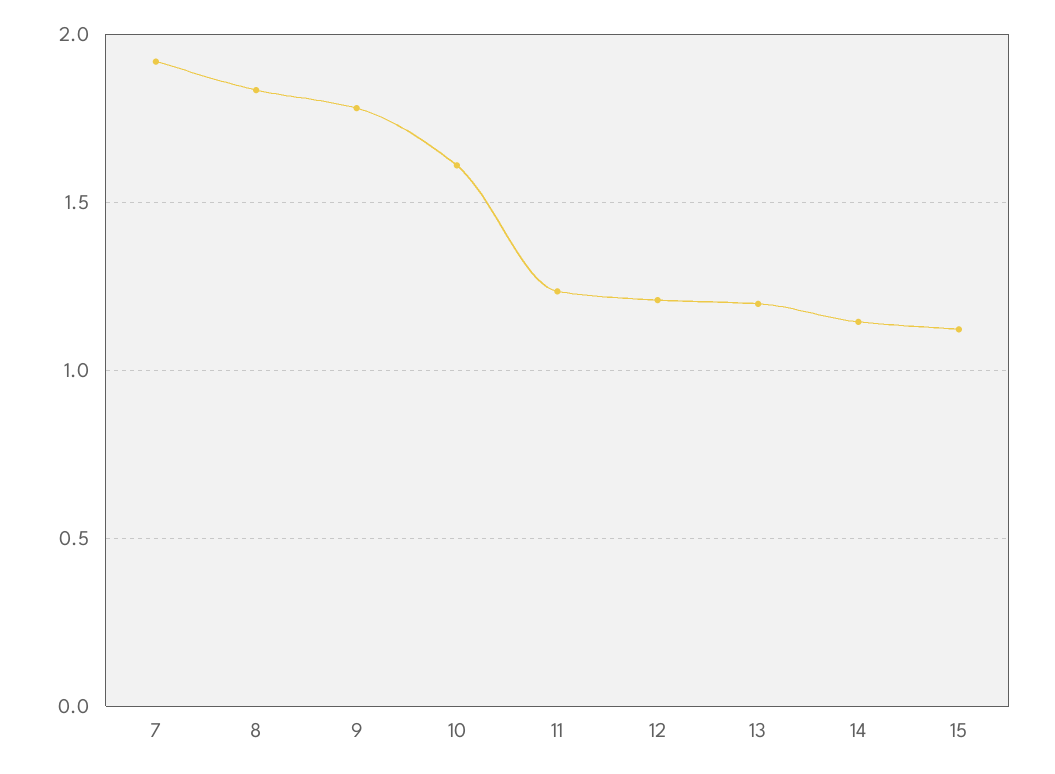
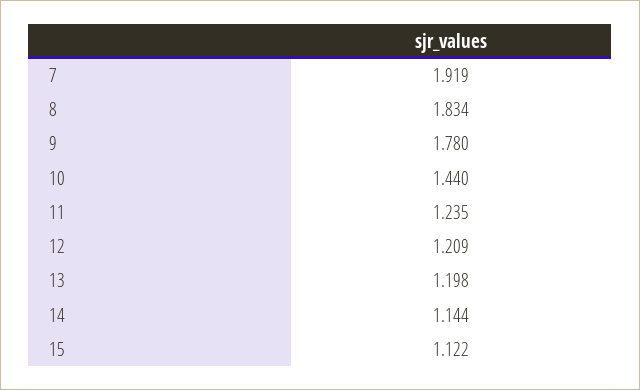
  {
    "7": 1.919,
    "8": 1.834,
    "9": 1.78,
-   "10": 1.6,
+   "10": 1.44,
    "11": 1.235,
    "12": 1.209,
    "13": 1.198,
    "14": 1.144,
    "15": 1.122
  }

